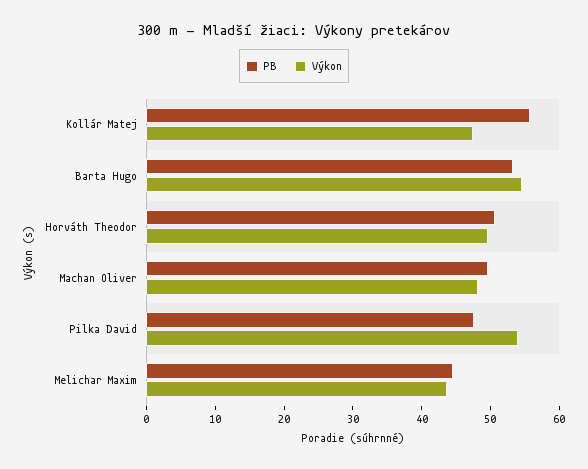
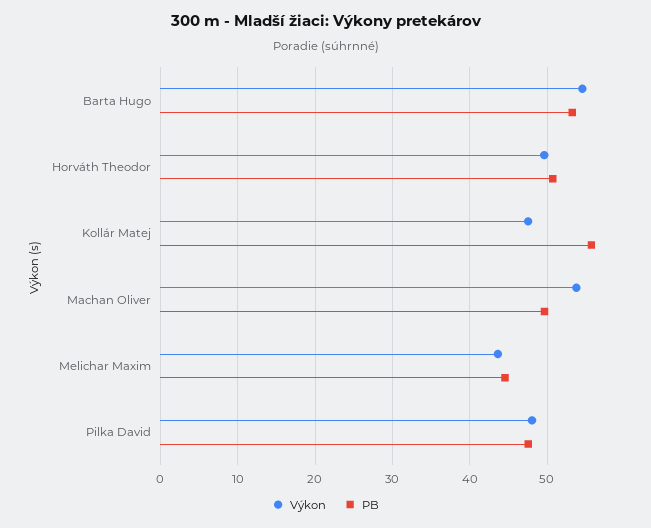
  {
    "PB": {
      "Kollár Matej": 56,
      "Barta Hugo": 53,
      "Horváth Theodor": 51,
      "Machan Oliver": 50,
      "Pilka David": 48,
      "Melichar Maxim": 45
    },
    "Výkon": {
      "Kollár Matej": 48,
      "Barta Hugo": 55,
      "Horváth Theodor": 50,
-     "Machan Oliver": 48,
+     "Machan Oliver": 54,
-     "Pilka David": 54,
+     "Pilka David": 48,
      "Melichar Maxim": 44
    }
  }

